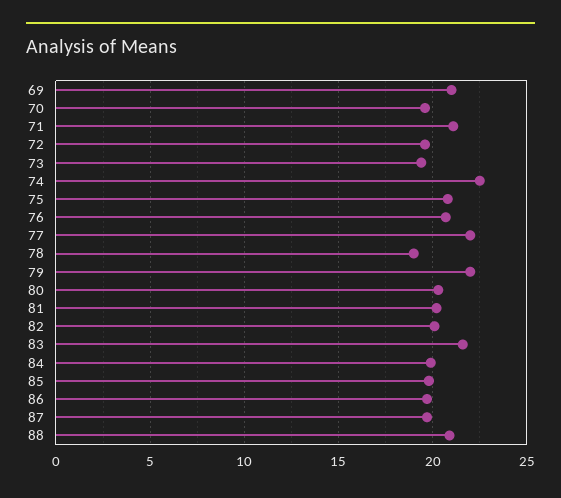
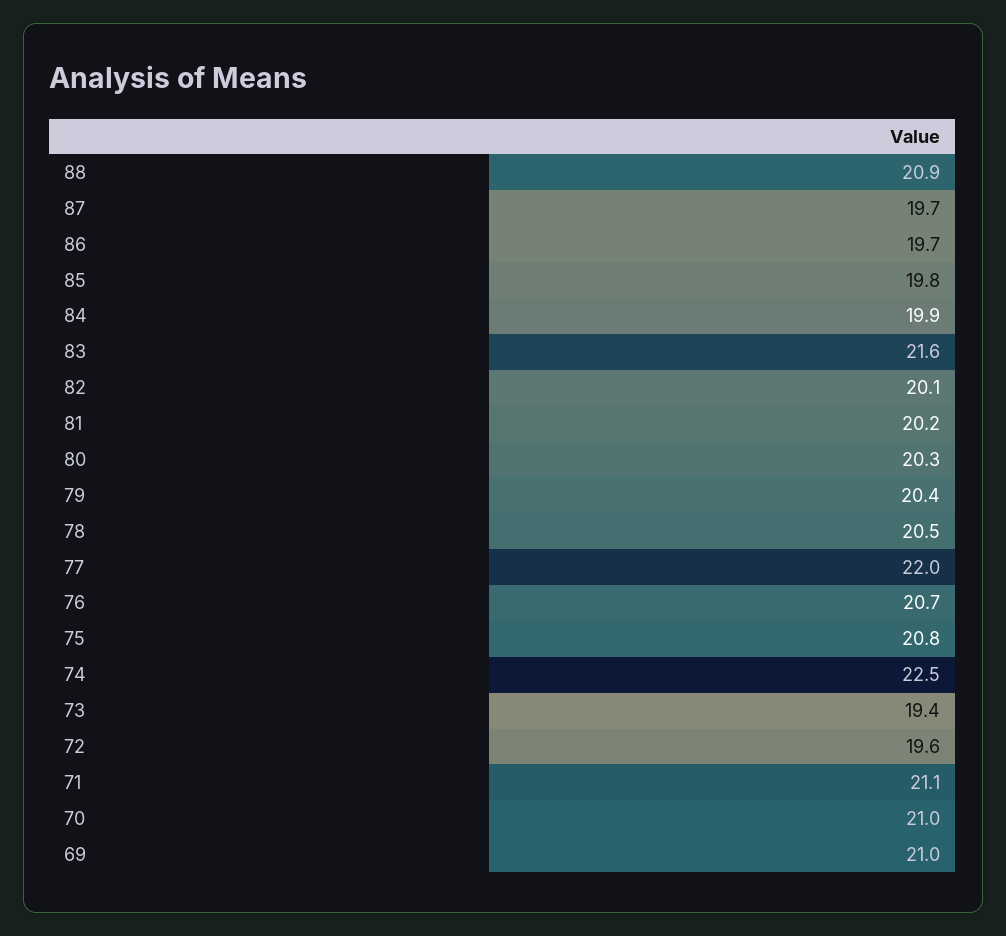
  {
    "69": 21,
-   "70": 19.5,
+   "70": 21,
    "71": 21.1,
    "72": 19.6,
    "73": 19.4,
    "74": 22.5,
    "75": 20.8,
    "76": 20.7,
    "77": 22,
-   "78": 19,
+   "78": 20.5,
-   "79": 22,
+   "79": 20.4,
    "80": 20.3,
    "81": 20.2,
    "82": 20.1,
    "83": 21.6,
    "84": 19.9,
    "85": 19.8,
    "86": 19.7,
    "87": 19.7,
    "88": 20.9
  }

